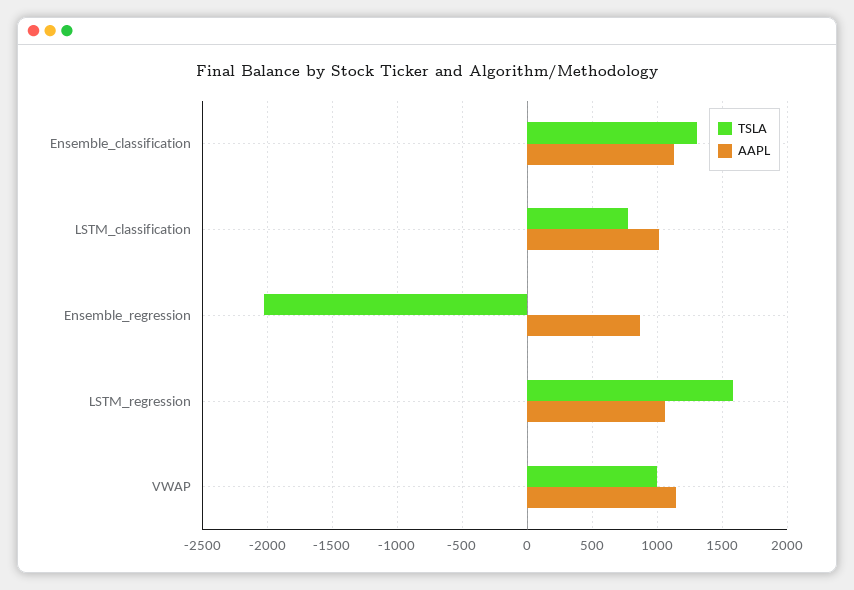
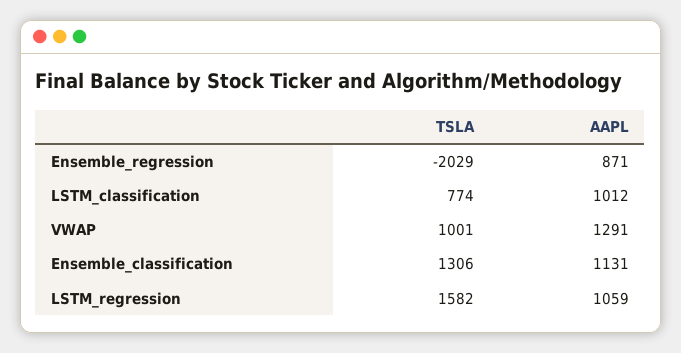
  {
    "TSLA": {
      "Ensemble_classification": 1306,
      "LSTM_classification": 774,
      "Ensemble_regression": -2029,
      "LSTM_regression": 1582,
      "VWAP": 1001
    },
    "AAPL": {
      "Ensemble_classification": 1131,
      "LSTM_classification": 1012,
      "Ensemble_regression": 871,
      "LSTM_regression": 1059,
-     "VWAP": 1150
+     "VWAP": 1291
    }
  }

